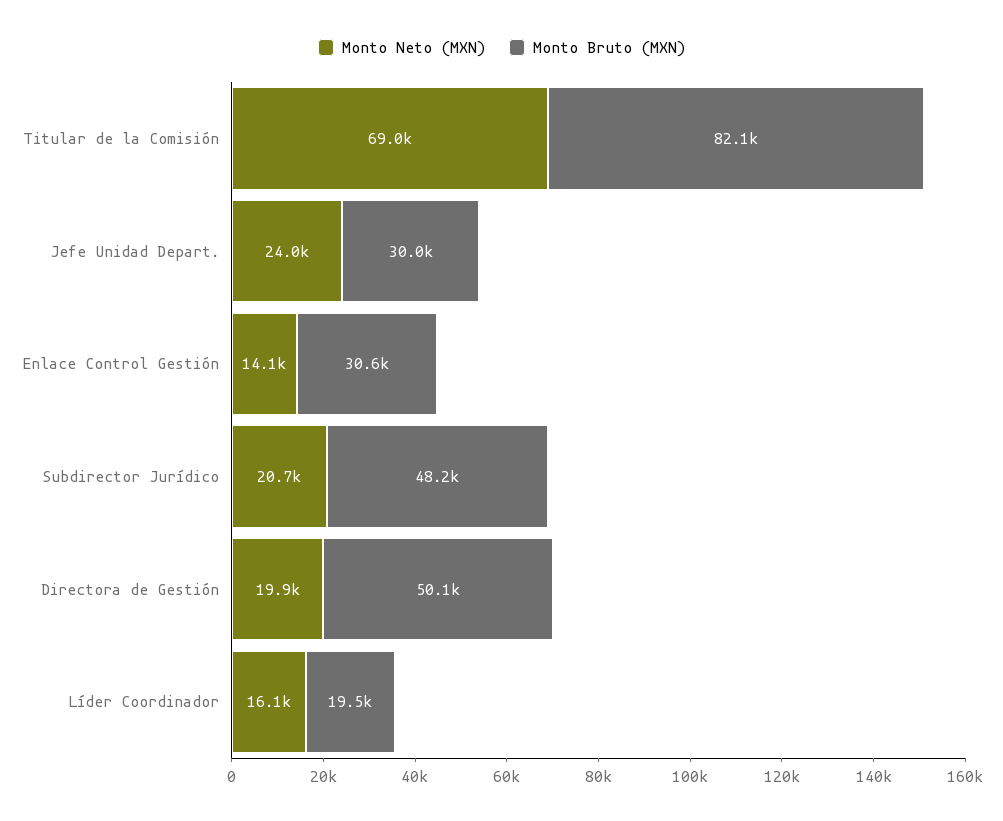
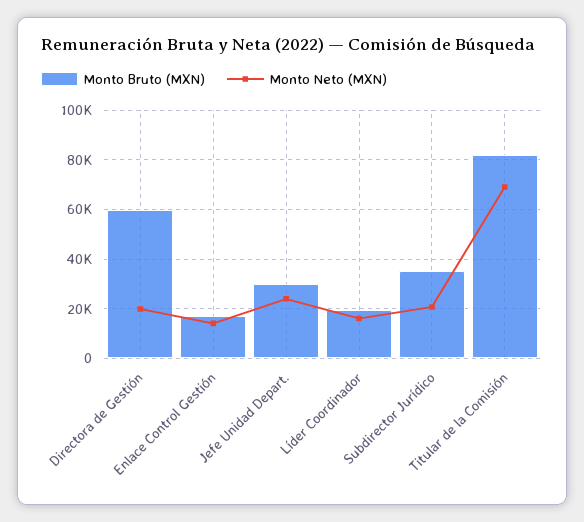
  {
    "Monto Neto (MXN)": {
      "Titular de la Comisión": 69000,
      "Jefe Unidad Depart.": 24000,
      "Enlace Control Gestión": 14100,
      "Subdirector Jurídico": 20700,
      "Directora de Gestión": 19900,
      "Líder Coordinador": 16100
    },
    "Monto Bruto (MXN)": {
      "Titular de la Comisión": 82100,
      "Jefe Unidad Depart.": 30000,
-     "Enlace Control Gestión": 30600,
+     "Enlace Control Gestión": 17500,
-     "Subdirector Jurídico": 48200,
+     "Subdirector Jurídico": 35000,
-     "Directora de Gestión": 50100,
+     "Directora de Gestión": 60000,
      "Líder Coordinador": 19500
    }
  }

